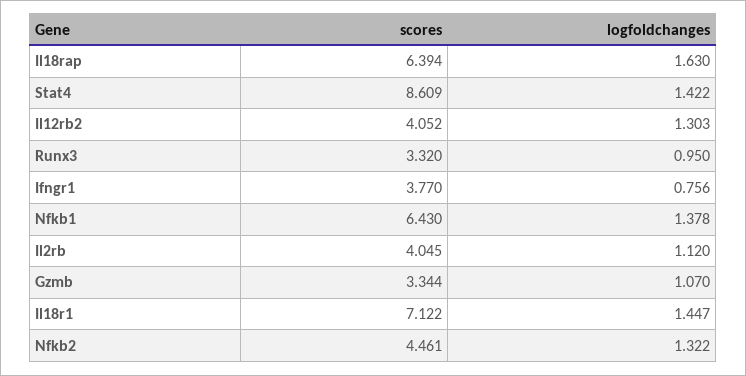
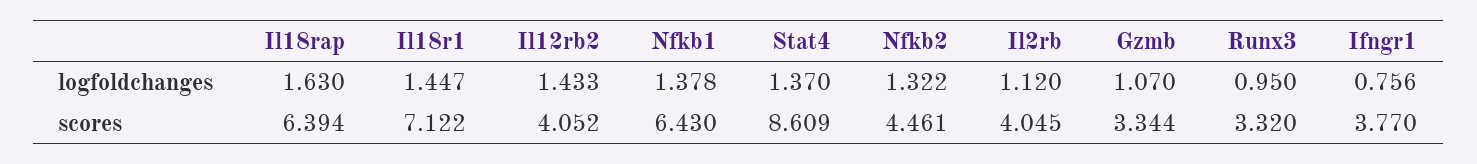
  {
    "scores": {
      "Il18rap": 6.394,
      "Stat4": 8.609,
      "Il12rb2": 4.052,
      "Runx3": 3.32,
      "Ifngr1": 3.77,
      "Nfkb1": 6.43,
      "Il2rb": 4.045,
      "Gzmb": 3.344,
      "Il18r1": 7.122,
      "Nfkb2": 4.461
    },
    "logfoldchanges": {
      "Il18rap": 1.63,
-     "Stat4": 1.422,
+     "Stat4": 1.37,
-     "Il12rb2": 1.303,
+     "Il12rb2": 1.433,
      "Runx3": 0.95,
      "Ifngr1": 0.756,
      "Nfkb1": 1.378,
      "Il2rb": 1.12,
      "Gzmb": 1.07,
      "Il18r1": 1.447,
      "Nfkb2": 1.322
    }
  }

